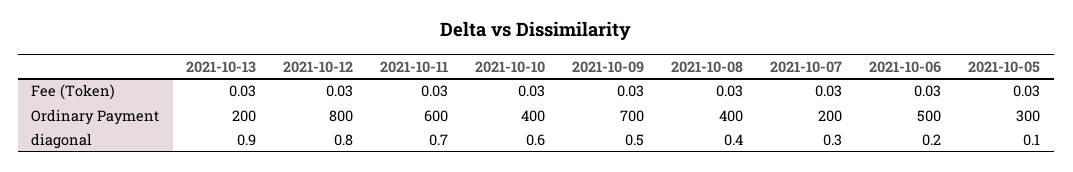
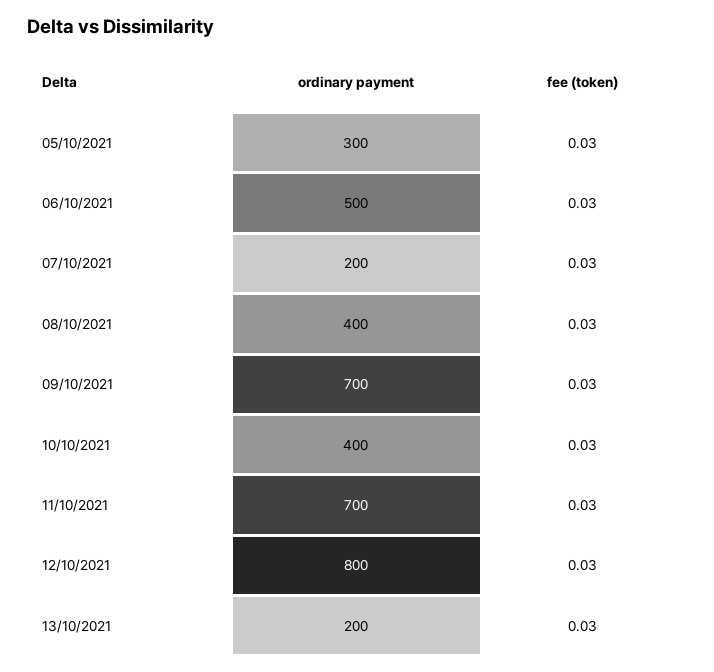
  {
    "2021-10-13": {
      "Fee (Token)": 0.03,
-     "Ordinary Payment": 200,
+     "Ordinary Payment": 200
-     "diagonal": 0.9
    },
    "2021-10-12": {
      "Fee (Token)": 0.03,
-     "Ordinary Payment": 800,
+     "Ordinary Payment": 800
-     "diagonal": 0.8
    },
    "2021-10-11": {
      "Fee (Token)": 0.03,
-     "Ordinary Payment": 600,
+     "Ordinary Payment": 700
-     "diagonal": 0.7
    },
    "2021-10-10": {
      "Fee (Token)": 0.03,
-     "Ordinary Payment": 400,
+     "Ordinary Payment": 400
-     "diagonal": 0.6
    },
    "2021-10-09": {
      "Fee (Token)": 0.03,
-     "Ordinary Payment": 700,
+     "Ordinary Payment": 700
-     "diagonal": 0.5
    },
    "2021-10-08": {
      "Fee (Token)": 0.03,
-     "Ordinary Payment": 400,
+     "Ordinary Payment": 400
-     "diagonal": 0.4
    },
    "2021-10-07": {
      "Fee (Token)": 0.03,
-     "Ordinary Payment": 200,
+     "Ordinary Payment": 200
-     "diagonal": 0.3
    },
    "2021-10-06": {
      "Fee (Token)": 0.03,
-     "Ordinary Payment": 500,
+     "Ordinary Payment": 500
-     "diagonal": 0.2
    },
    "2021-10-05": {
      "Fee (Token)": 0.03,
-     "Ordinary Payment": 300,
+     "Ordinary Payment": 300
-     "diagonal": 0.1
    }
  }

